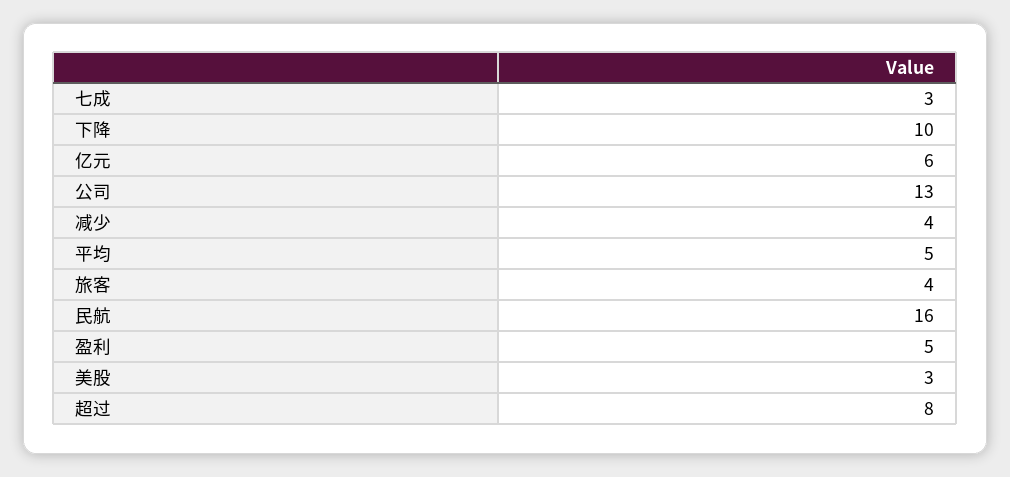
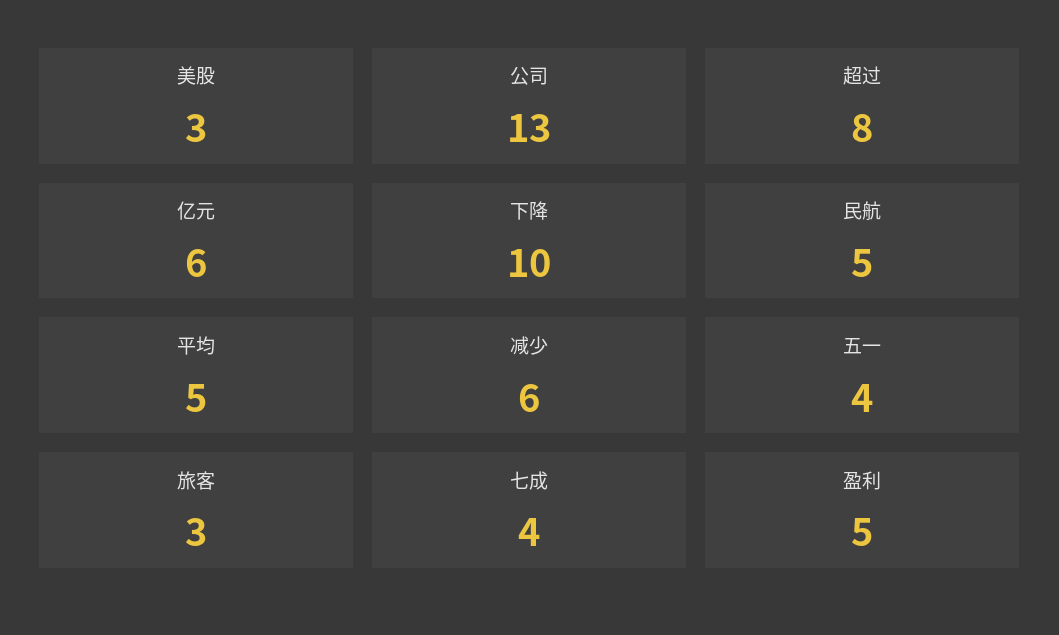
  {
-   "七成": 3,
+   "七成": 4,
    "下降": 10,
    "亿元": 6,
    "公司": 13,
-   "减少": 4,
+   "减少": 6,
    "平均": 5,
-   "旅客": 4,
+   "旅客": 3,
-   "民航": 16,
+   "民航": 5,
    "盈利": 5,
    "美股": 3,
-   "超过": 8
+   "超过": 8,
+   "五一": 4
  }

